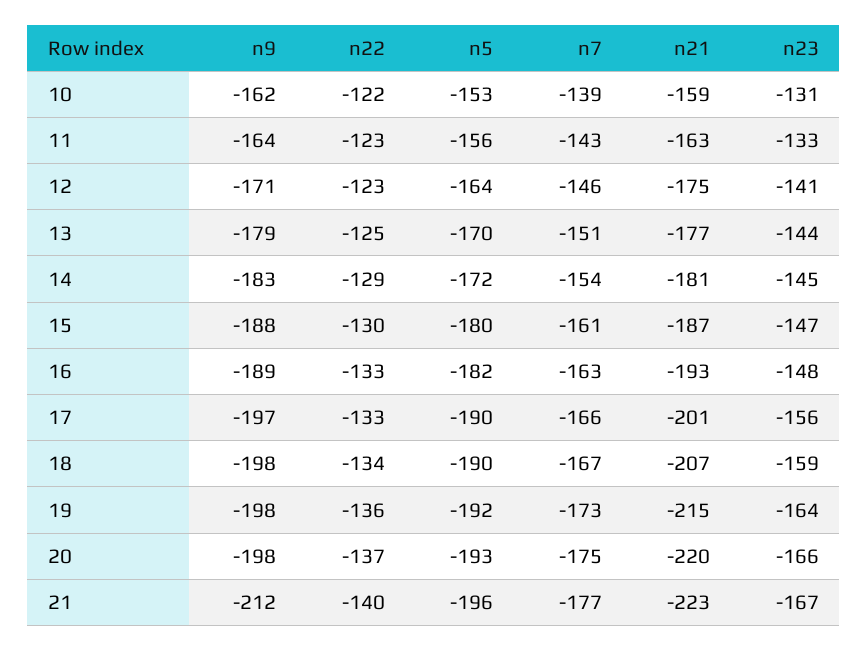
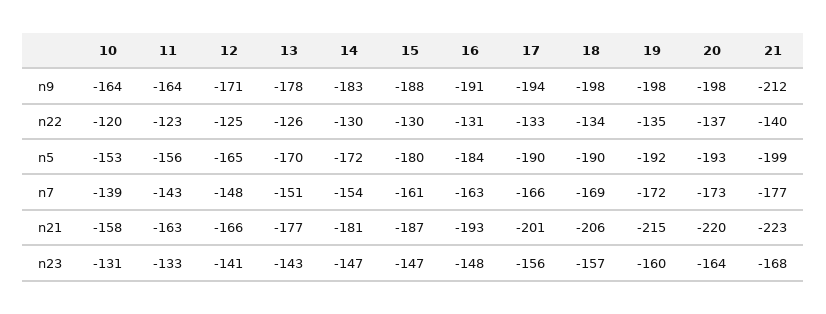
  {
    "n9": {
-     "10": -162,
+     "10": -164,
      "11": -164,
      "12": -171,
-     "13": -179,
+     "13": -178,
      "14": -183,
      "15": -188,
-     "16": -189,
+     "16": -191,
-     "17": -197,
+     "17": -194,
      "18": -198,
      "19": -198,
      "20": -198,
      "21": -212
    },
    "n22": {
-     "10": -122,
+     "10": -120,
      "11": -123,
-     "12": -123,
+     "12": -125,
-     "13": -125,
+     "13": -126,
-     "14": -129,
+     "14": -130,
      "15": -130,
-     "16": -133,
+     "16": -131,
      "17": -133,
      "18": -134,
-     "19": -136,
+     "19": -135,
      "20": -137,
      "21": -140
    },
    "n5": {
      "10": -153,
      "11": -156,
-     "12": -164,
+     "12": -165,
      "13": -170,
      "14": -172,
      "15": -180,
-     "16": -182,
+     "16": -184,
      "17": -190,
      "18": -190,
      "19": -192,
      "20": -193,
-     "21": -196
+     "21": -199
    },
    "n7": {
      "10": -139,
      "11": -143,
-     "12": -146,
+     "12": -148,
      "13": -151,
      "14": -154,
      "15": -161,
      "16": -163,
      "17": -166,
-     "18": -167,
+     "18": -169,
-     "19": -173,
+     "19": -172,
-     "20": -175,
+     "20": -173,
      "21": -177
    },
    "n21": {
-     "10": -159,
+     "10": -158,
      "11": -163,
-     "12": -175,
+     "12": -166,
      "13": -177,
      "14": -181,
      "15": -187,
      "16": -193,
      "17": -201,
-     "18": -207,
+     "18": -206,
      "19": -215,
      "20": -220,
      "21": -223
    },
    "n23": {
      "10": -131,
      "11": -133,
      "12": -141,
-     "13": -144,
+     "13": -143,
-     "14": -145,
+     "14": -147,
      "15": -147,
      "16": -148,
      "17": -156,
-     "18": -159,
+     "18": -157,
-     "19": -164,
+     "19": -160,
-     "20": -166,
+     "20": -164,
-     "21": -167
+     "21": -168
    }
  }

